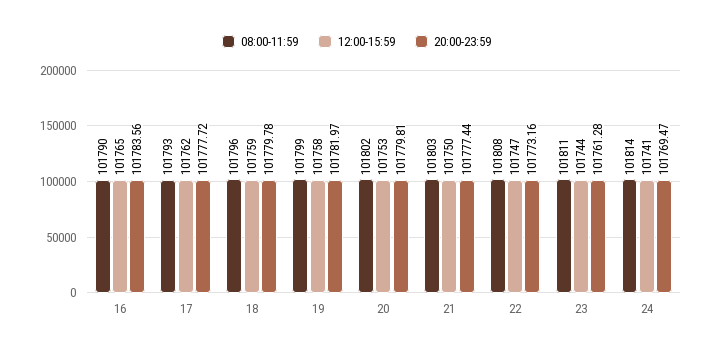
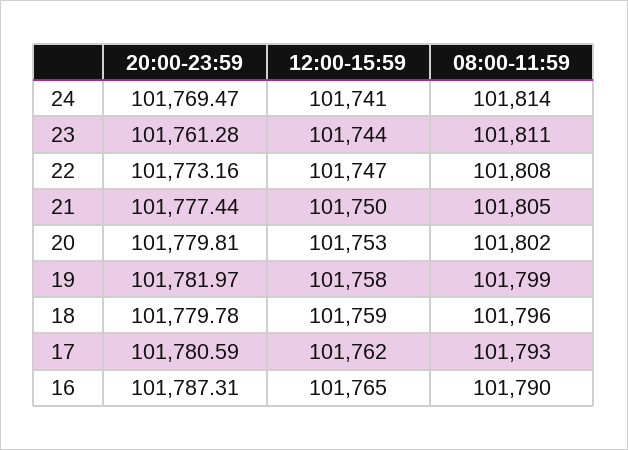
  {
    "08:00-11:59": {
      "16": 101790,
      "17": 101793,
      "18": 101796,
      "19": 101799,
      "20": 101802,
-     "21": 101803,
+     "21": 101805,
      "22": 101808,
      "23": 101811,
      "24": 101814
    },
    "12:00-15:59": {
      "16": 101765,
      "17": 101762,
      "18": 101759,
      "19": 101758,
      "20": 101753,
      "21": 101750,
      "22": 101747,
      "23": 101744,
      "24": 101741
    },
    "20:00-23:59": {
-     "16": 101783.56,
+     "16": 101787.31,
-     "17": 101777.72,
+     "17": 101780.59,
      "18": 101779.78,
      "19": 101781.97,
      "20": 101779.81,
      "21": 101777.44,
      "22": 101773.16,
      "23": 101761.28,
      "24": 101769.47
    }
  }

